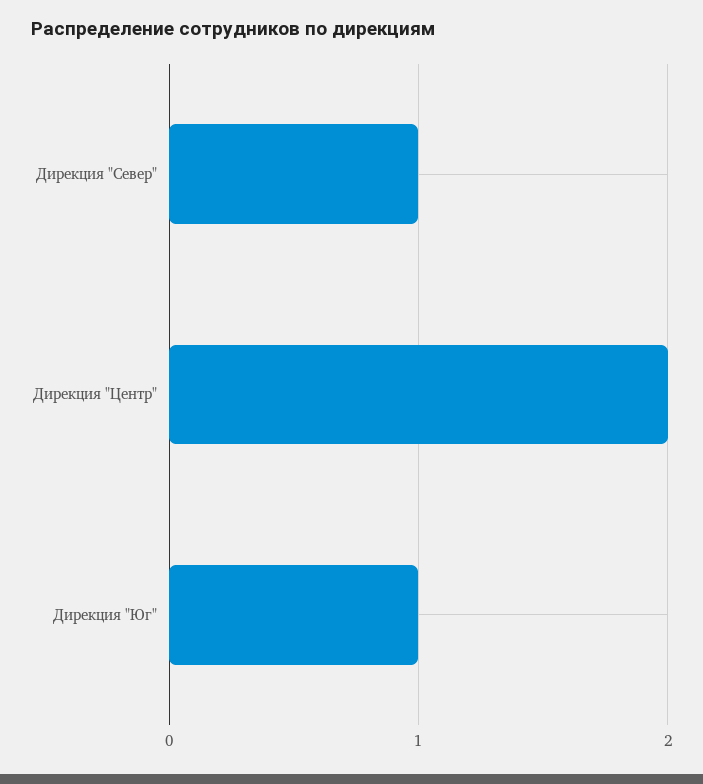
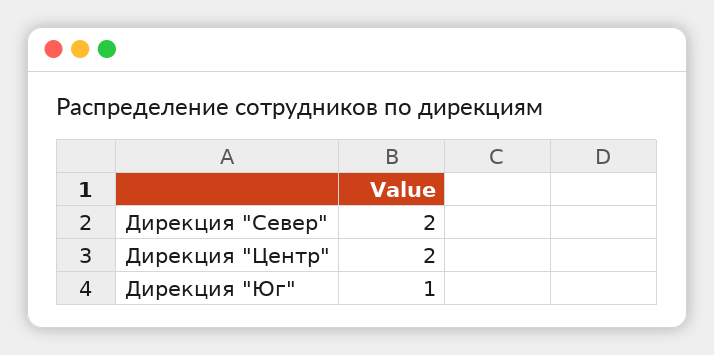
  {
-   "Дирекция \"Север\"": 1,
+   "Дирекция \"Север\"": 2,
    "Дирекция \"Центр\"": 2,
    "Дирекция \"Юг\"": 1
  }

